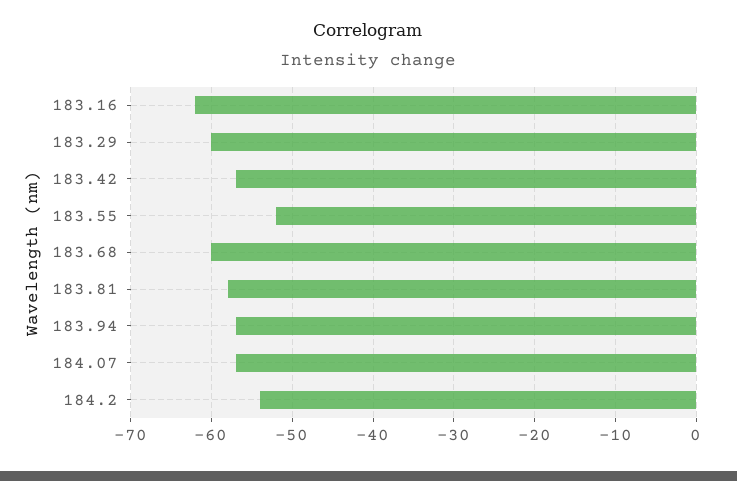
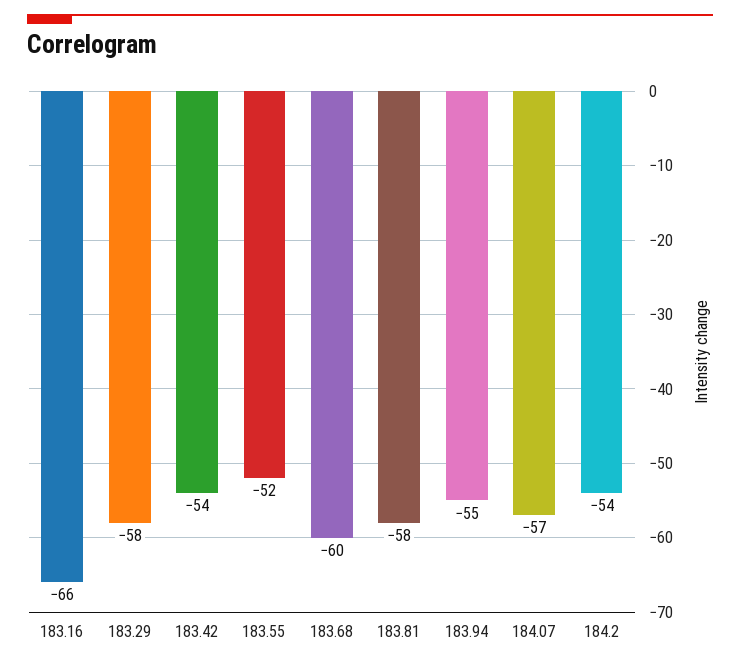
  {
-   "183.16": -62,
+   "183.16": -66,
-   "183.29": -60,
+   "183.29": -58,
-   "183.42": -57,
+   "183.42": -54,
    "183.55": -52,
    "183.68": -60,
    "183.81": -58,
-   "183.94": -57,
+   "183.94": -55,
    "184.07": -57,
    "184.2": -54
  }

